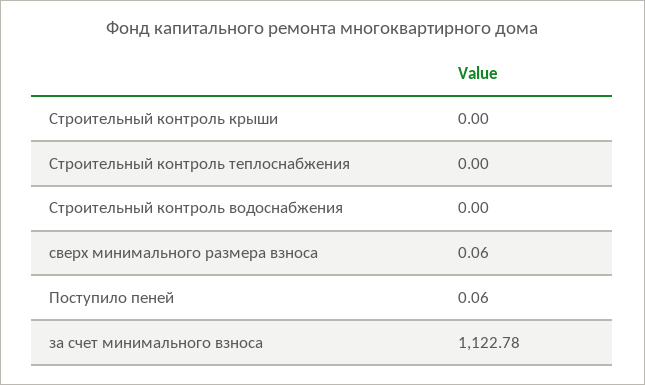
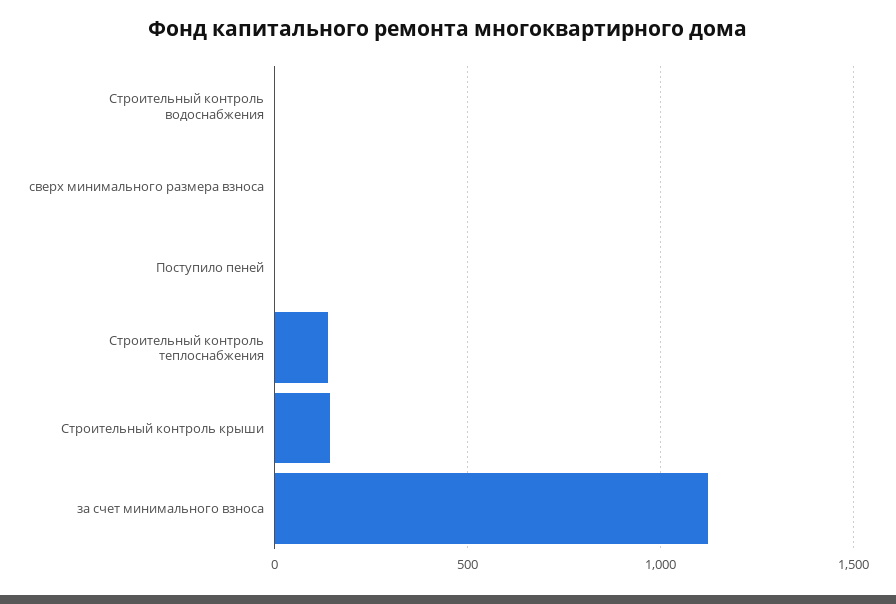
  {
-   "Строительный контроль крыши": 0,
+   "Строительный контроль крыши": 150,
-   "Строительный контроль теплоснабжения": 0,
+   "Строительный контроль теплоснабжения": 150,
    "Строительный контроль водоснабжения": 0,
    "сверх минимального размера взноса": 0.06,
    "Поступило пеней": 0.06,
    "за счет минимального взноса": 1122.78
  }

